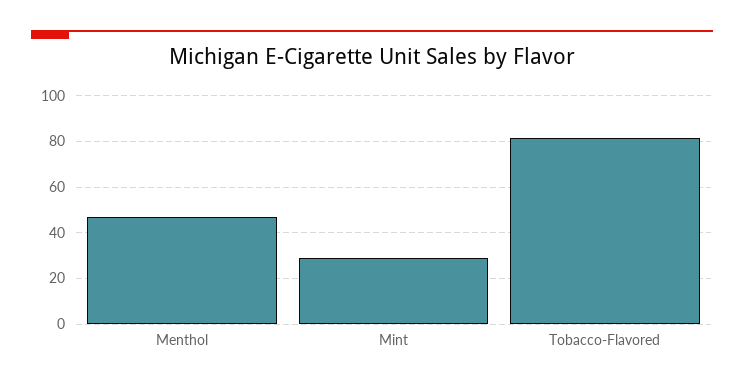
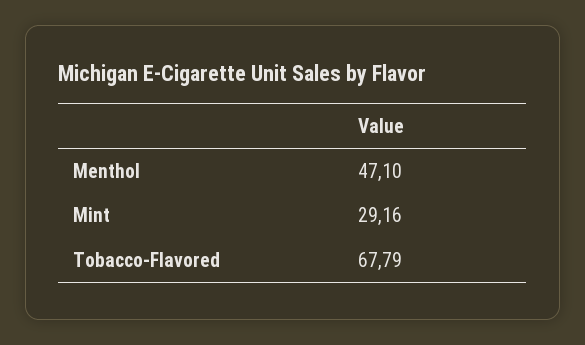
  {
    "Menthol": 47.1,
    "Mint": 29.16,
-   "Tobacco-Flavored": 80
+   "Tobacco-Flavored": 67.79
  }

